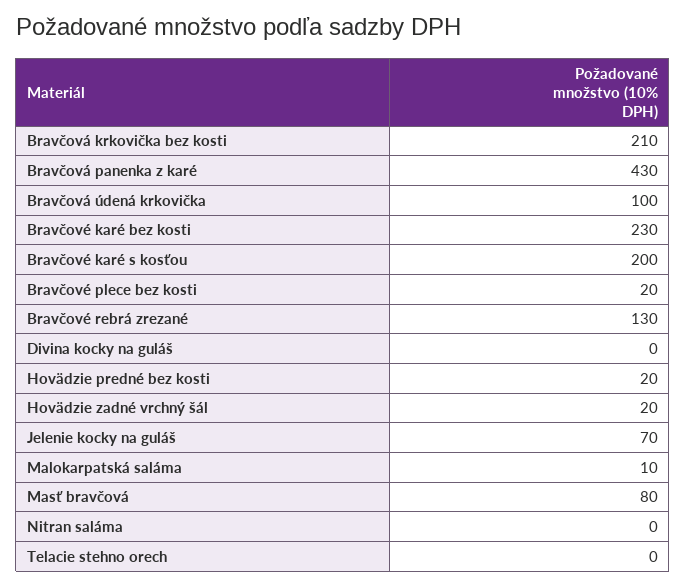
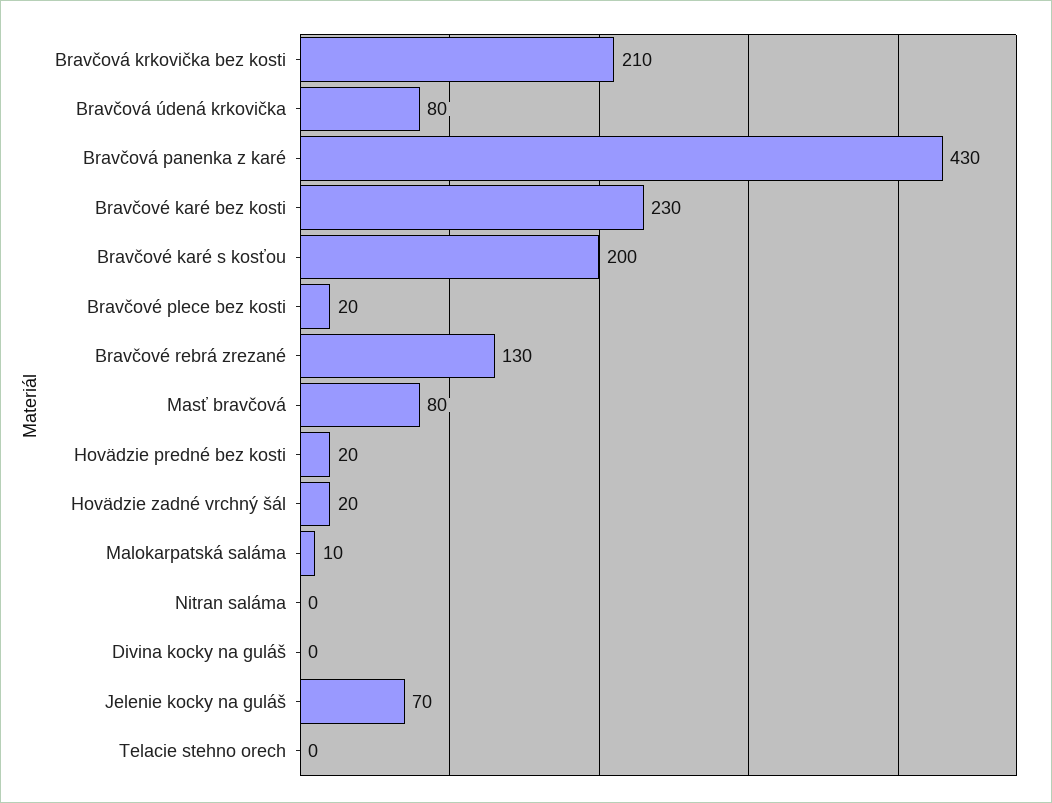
  {
    "Bravčová krkovička bez kosti": 210,
    "Bravčová panenka z karé": 430,
-   "Bravčová údená krkovička": 100,
+   "Bravčová údená krkovička": 80,
    "Bravčové karé bez kosti": 230,
    "Bravčové karé s kosťou": 200,
    "Bravčové plece bez kosti": 20,
    "Bravčové rebrá zrezané": 130,
    "Divina kocky na guláš": 0,
    "Hovädzie predné bez kosti": 20,
    "Hovädzie zadné vrchný šál": 20,
    "Jelenie kocky na guláš": 70,
    "Malokarpatská saláma": 10,
    "Masť bravčová": 80,
    "Nitran saláma": 0,
    "Telacie stehno orech": 0
  }

